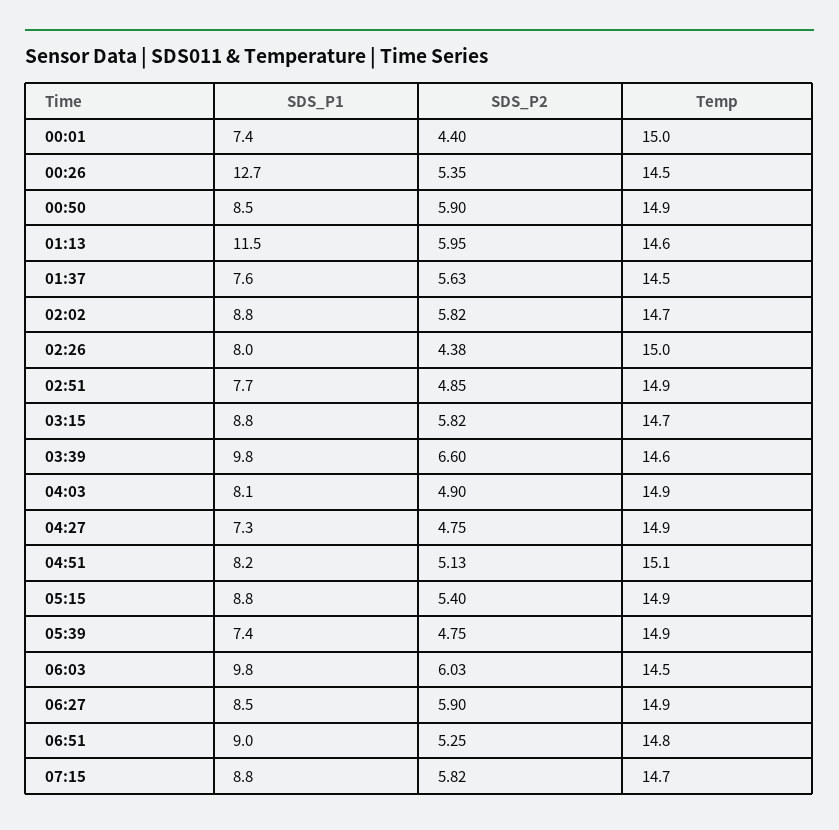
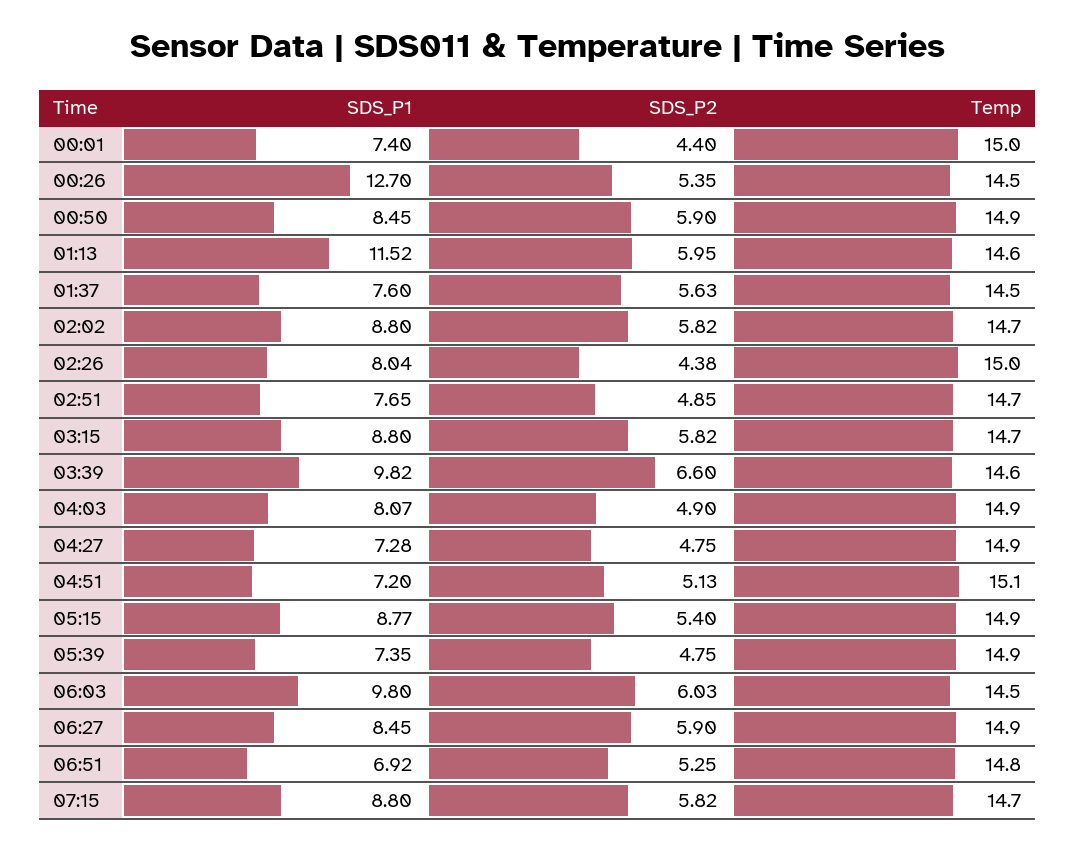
  {
    "SDS_P1": {
      "00:01": 7.4,
      "00:26": 12.7,
      "00:50": 8.45,
      "01:13": 11.52,
      "01:37": 7.6,
      "02:02": 8.8,
      "02:26": 8.04,
      "02:51": 7.65,
      "03:15": 8.8,
      "03:39": 9.82,
      "04:03": 8.07,
      "04:27": 7.28,
-     "04:51": 8.2,
+     "04:51": 7.2,
      "05:15": 8.77,
      "05:39": 7.35,
      "06:03": 9.8,
      "06:27": 8.45,
-     "06:51": 9,
+     "06:51": 6.92,
      "07:15": 8.8
    },
    "SDS_P2": {
      "00:01": 4.4,
      "00:26": 5.35,
      "00:50": 5.9,
      "01:13": 5.95,
      "01:37": 5.63,
      "02:02": 5.82,
      "02:26": 4.38,
      "02:51": 4.85,
      "03:15": 5.82,
      "03:39": 6.6,
      "04:03": 4.9,
      "04:27": 4.75,
      "04:51": 5.13,
      "05:15": 5.4,
      "05:39": 4.75,
      "06:03": 6.03,
      "06:27": 5.9,
      "06:51": 5.25,
      "07:15": 5.82
    },
    "Temp": {
      "00:01": 15,
      "00:26": 14.5,
      "00:50": 14.9,
      "01:13": 14.6,
      "01:37": 14.5,
      "02:02": 14.7,
      "02:26": 15,
-     "02:51": 14.9,
+     "02:51": 14.7,
      "03:15": 14.7,
      "03:39": 14.6,
      "04:03": 14.9,
      "04:27": 14.9,
      "04:51": 15.1,
      "05:15": 14.9,
      "05:39": 14.9,
      "06:03": 14.5,
      "06:27": 14.9,
      "06:51": 14.8,
      "07:15": 14.7
    }
  }

